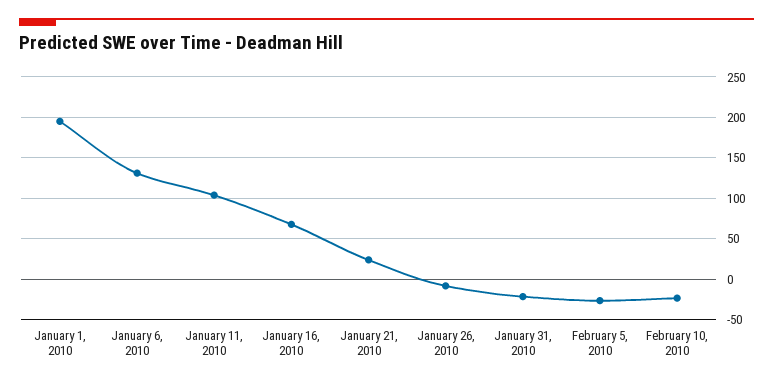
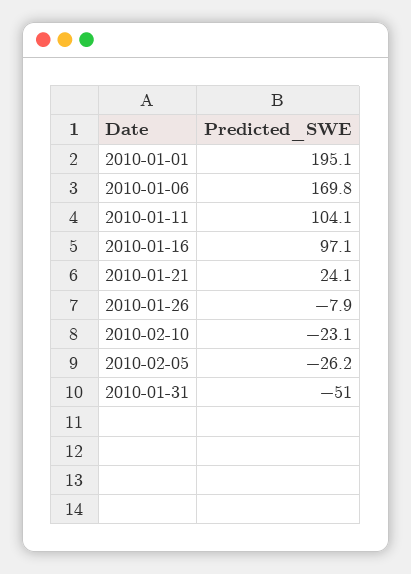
  {
    "January 1, 2010": 195.1,
-   "January 6, 2010": 130,
+   "January 6, 2010": 169.8,
    "January 11, 2010": 104.1,
-   "January 16, 2010": 70,
+   "January 16, 2010": 97.1,
    "January 21, 2010": 24.1,
    "January 26, 2010": -7.9,
-   "January 31, 2010": -20,
+   "January 31, 2010": -51,
    "February 5, 2010": -26.2,
    "February 10, 2010": -23.1
  }

